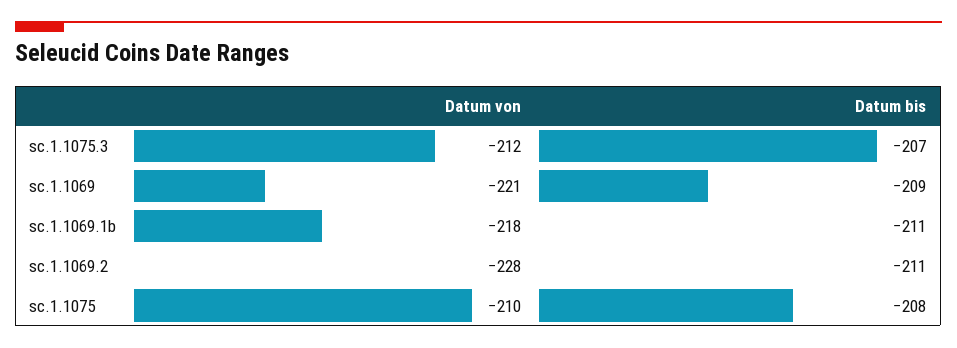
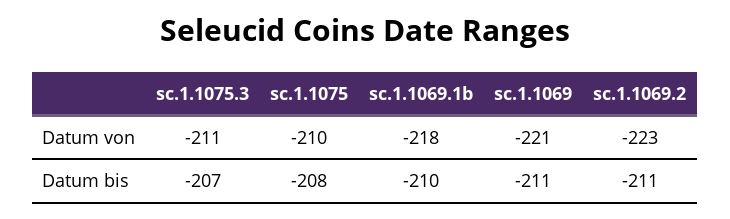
  {
    "Datum von": {
-     "sc.1.1075.3": -212,
+     "sc.1.1075.3": -211,
      "sc.1.1069": -221,
      "sc.1.1069.1b": -218,
-     "sc.1.1069.2": -228,
+     "sc.1.1069.2": -223,
      "sc.1.1075": -210
    },
    "Datum bis": {
      "sc.1.1075.3": -207,
-     "sc.1.1069": -209,
+     "sc.1.1069": -211,
-     "sc.1.1069.1b": -211,
+     "sc.1.1069.1b": -210,
      "sc.1.1069.2": -211,
      "sc.1.1075": -208
    }
  }

